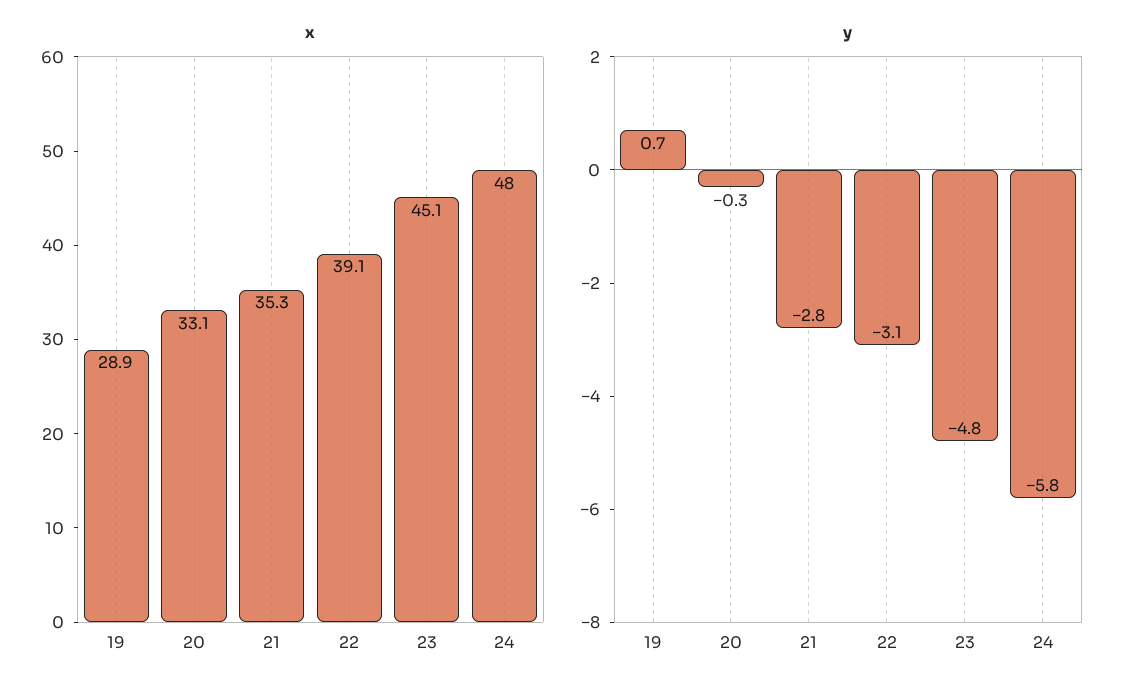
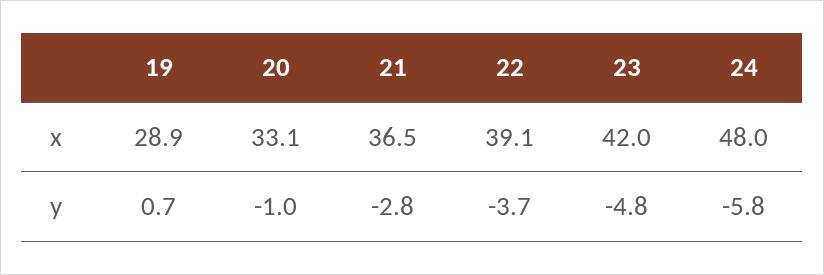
  {
    "x": {
      "19": 28.9,
      "20": 33.1,
-     "21": 35.3,
+     "21": 36.5,
      "22": 39.1,
-     "23": 45.1,
+     "23": 42,
      "24": 48
    },
    "y": {
      "19": 0.7,
-     "20": -0.3,
+     "20": -1,
      "21": -2.8,
-     "22": -3.1,
+     "22": -3.7,
      "23": -4.8,
      "24": -5.8
    }
  }

